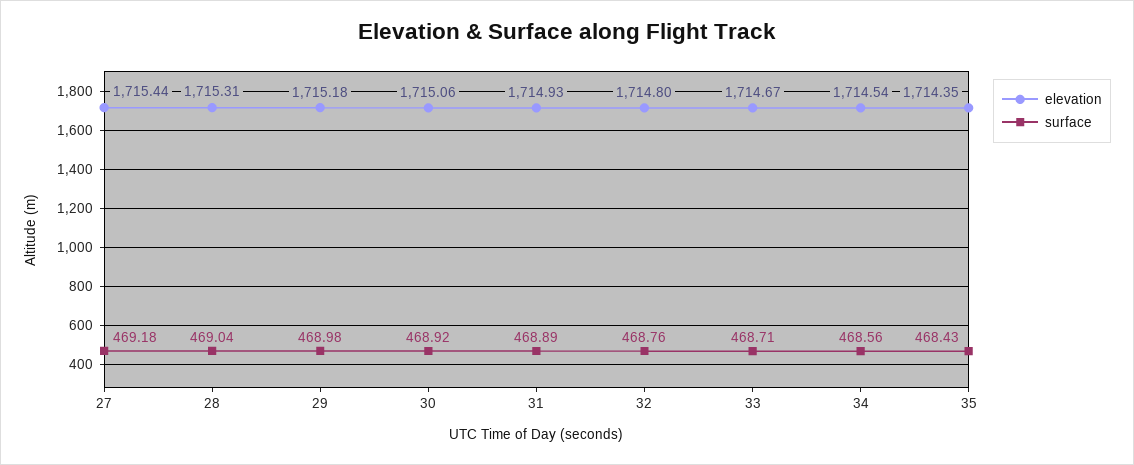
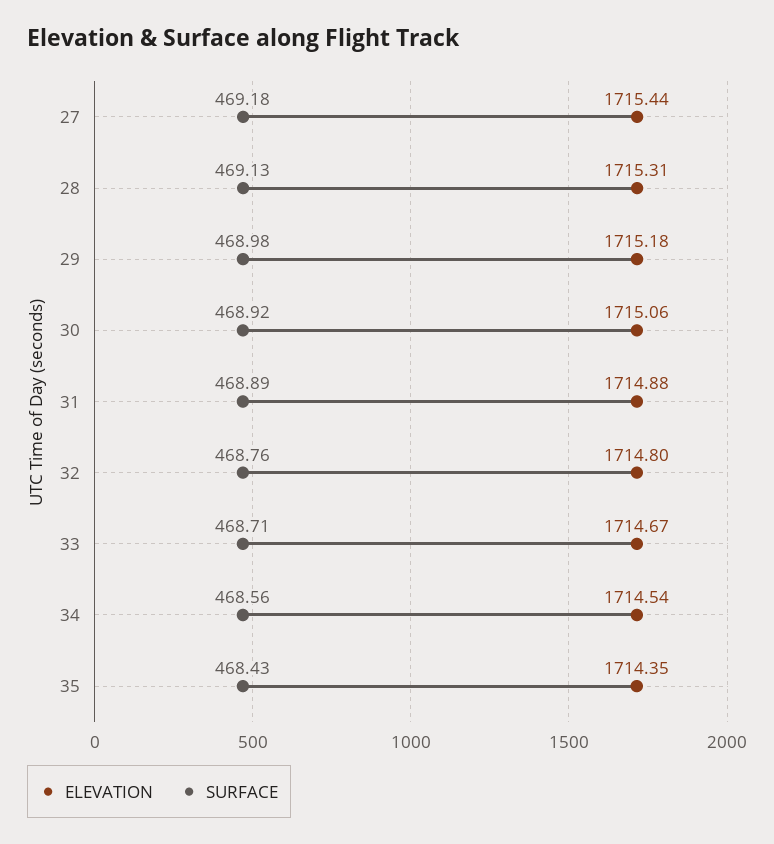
  {
    "elevation": {
      "27": 1715.44,
      "28": 1715.31,
      "29": 1715.18,
      "30": 1715.06,
-     "31": 1714.93,
+     "31": 1714.88,
      "32": 1714.8,
      "33": 1714.67,
      "34": 1714.54,
      "35": 1714.35
    },
    "surface": {
      "27": 469.18,
-     "28": 469.04,
+     "28": 469.13,
      "29": 468.98,
      "30": 468.92,
      "31": 468.89,
      "32": 468.76,
      "33": 468.71,
      "34": 468.56,
      "35": 468.43
    }
  }

